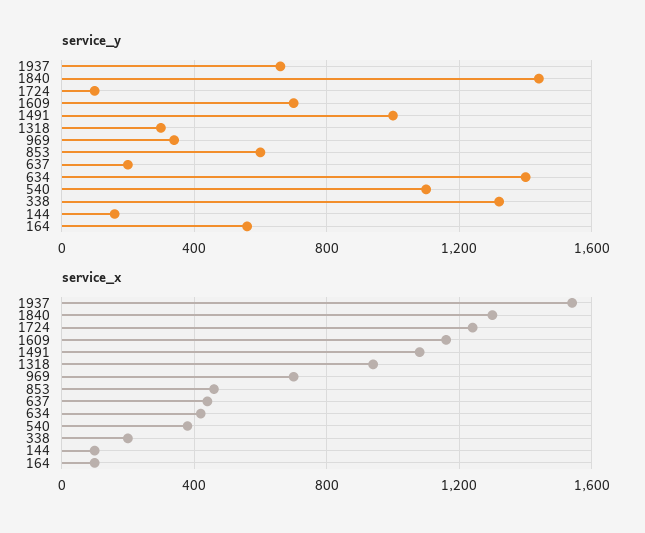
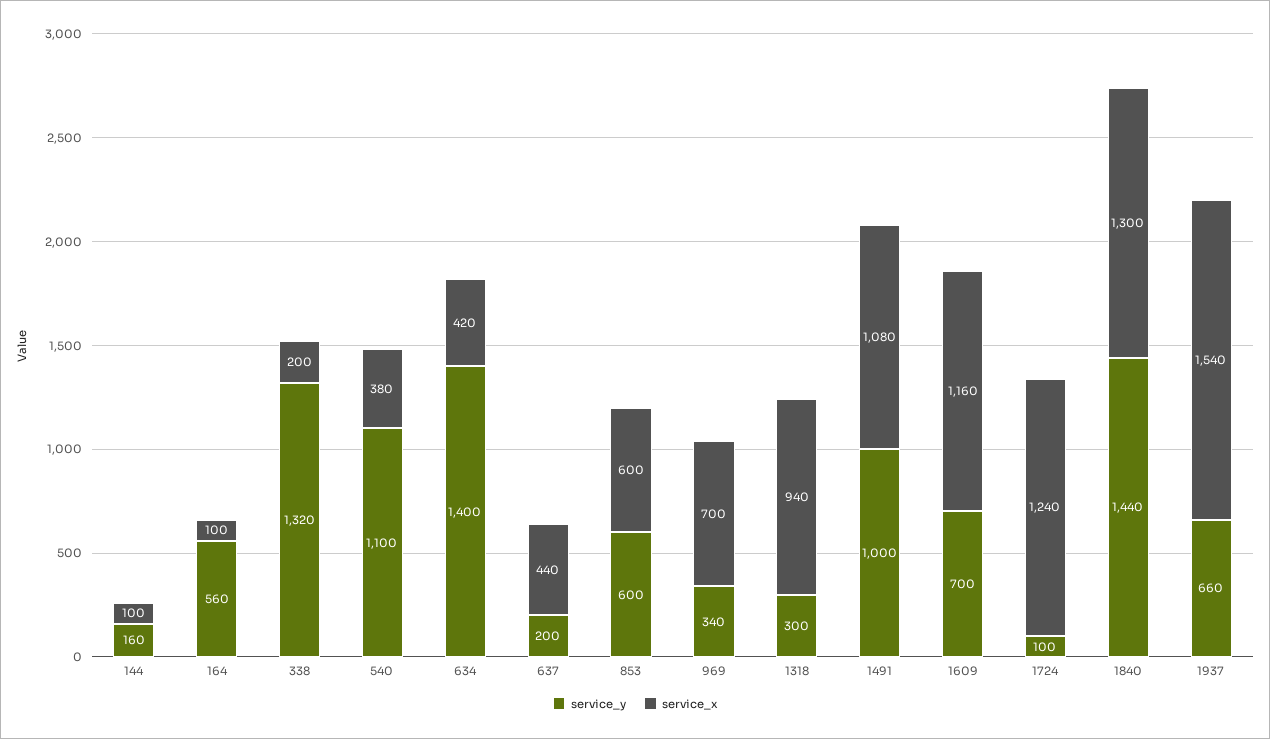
  {
    "service_y": {
      "1937": 660,
      "1840": 1440,
      "1724": 100,
      "1609": 700,
      "1491": 1000,
      "1318": 300,
      "969": 340,
      "853": 600,
      "637": 200,
      "634": 1400,
      "540": 1100,
      "338": 1320,
      "144": 160,
      "164": 560
    },
    "service_x": {
      "1937": 1540,
      "1840": 1300,
      "1724": 1240,
      "1609": 1160,
      "1491": 1080,
      "1318": 940,
      "969": 700,
-     "853": 450,
+     "853": 600,
      "637": 440,
      "634": 420,
      "540": 380,
      "338": 200,
      "144": 100,
      "164": 100
    }
  }

